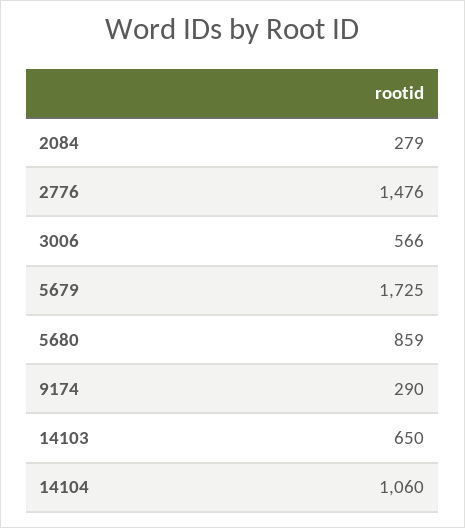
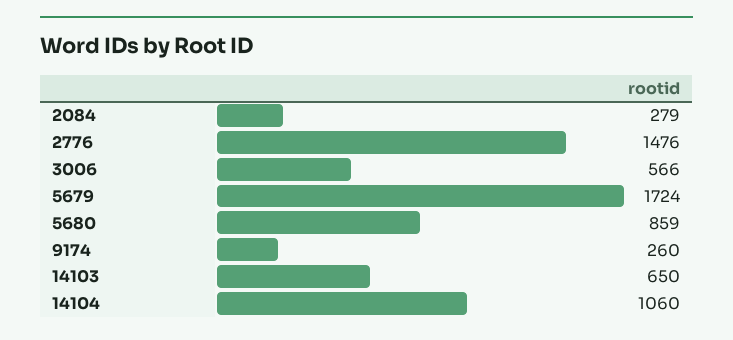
  {
    "2084": 279,
    "2776": 1476,
    "3006": 566,
-   "5679": 1725,
+   "5679": 1724,
    "5680": 859,
-   "9174": 290,
+   "9174": 260,
    "14103": 650,
    "14104": 1060
  }

